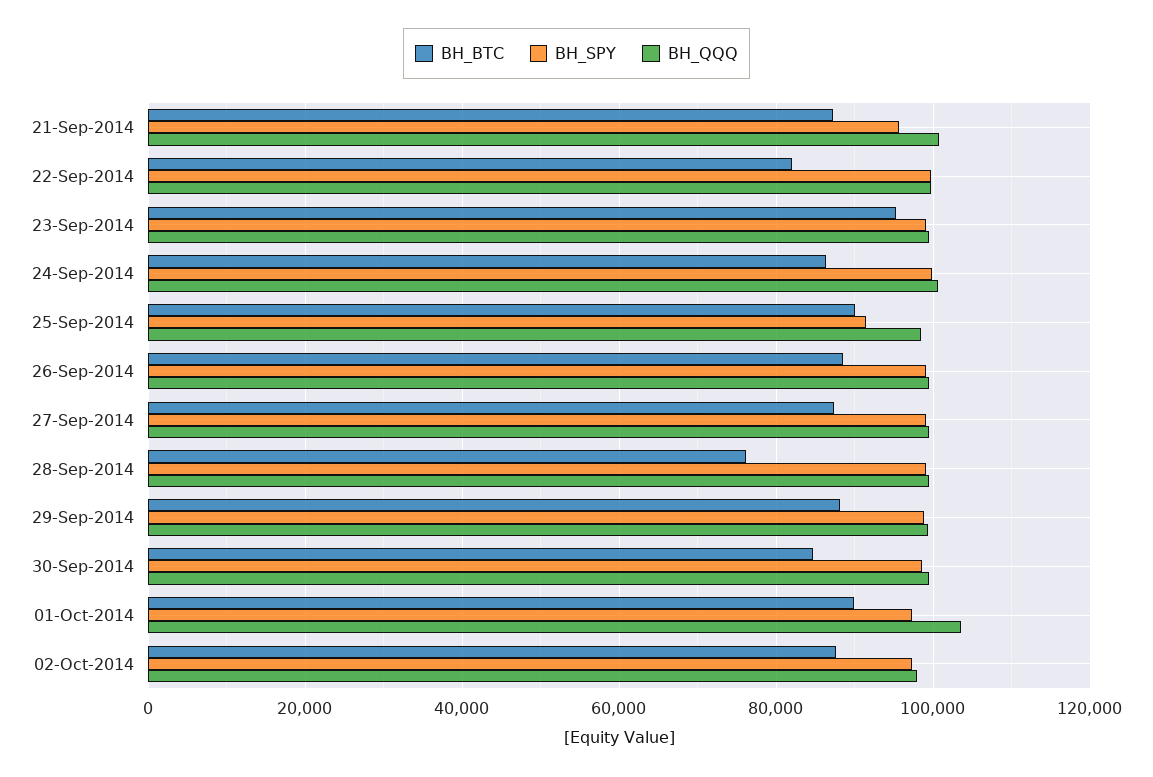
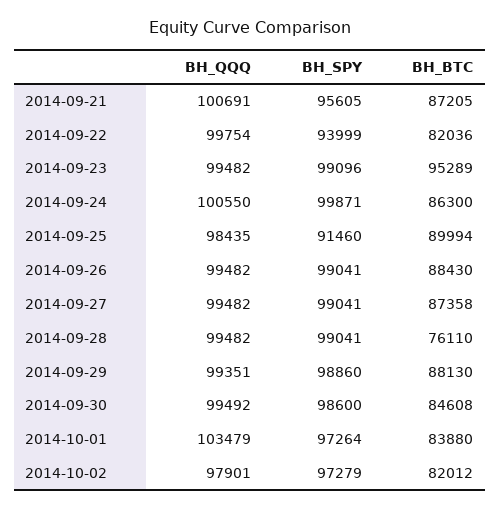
  {
    "BH_BTC": {
      "21-Sep-2014": 87205,
      "22-Sep-2014": 82036,
      "23-Sep-2014": 95289,
      "24-Sep-2014": 86300,
      "25-Sep-2014": 89994,
      "26-Sep-2014": 88430,
      "27-Sep-2014": 87358,
      "28-Sep-2014": 76110,
      "29-Sep-2014": 88130,
      "30-Sep-2014": 84608,
-     "01-Oct-2014": 90000,
+     "01-Oct-2014": 83880,
-     "02-Oct-2014": 88000
+     "02-Oct-2014": 82012
    },
    "BH_SPY": {
      "21-Sep-2014": 95605,
-     "22-Sep-2014": 100000,
+     "22-Sep-2014": 93999,
      "23-Sep-2014": 99096,
      "24-Sep-2014": 99871,
      "25-Sep-2014": 91460,
      "26-Sep-2014": 99041,
      "27-Sep-2014": 99041,
      "28-Sep-2014": 99041,
      "29-Sep-2014": 98860,
      "30-Sep-2014": 98600,
      "01-Oct-2014": 97264,
      "02-Oct-2014": 97279
    },
    "BH_QQQ": {
      "21-Sep-2014": 100691,
      "22-Sep-2014": 99754,
      "23-Sep-2014": 99482,
      "24-Sep-2014": 100550,
      "25-Sep-2014": 98435,
      "26-Sep-2014": 99482,
      "27-Sep-2014": 99482,
      "28-Sep-2014": 99482,
      "29-Sep-2014": 99351,
      "30-Sep-2014": 99492,
      "01-Oct-2014": 103479,
      "02-Oct-2014": 97901
    }
  }

